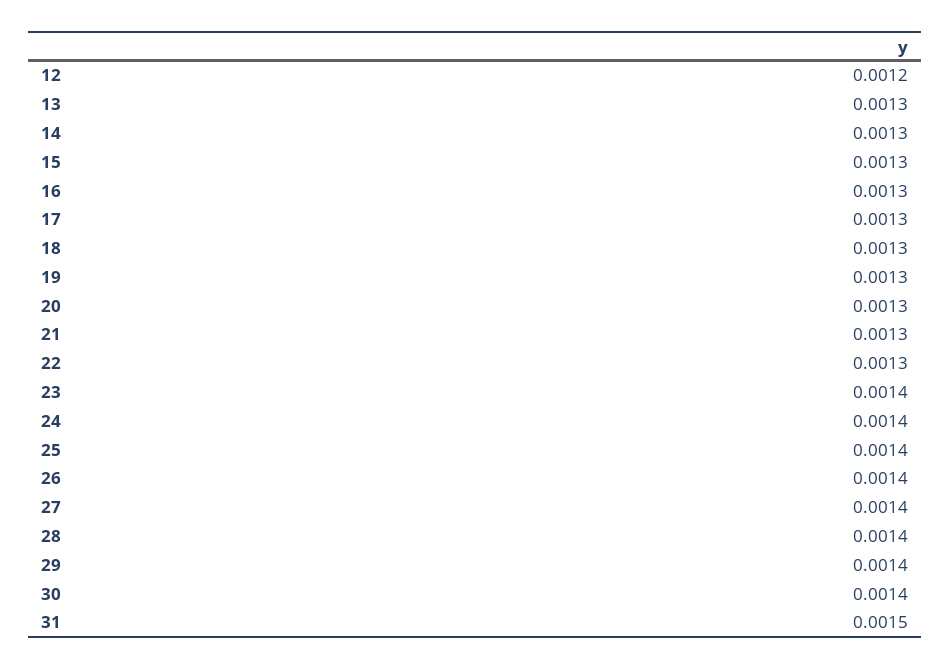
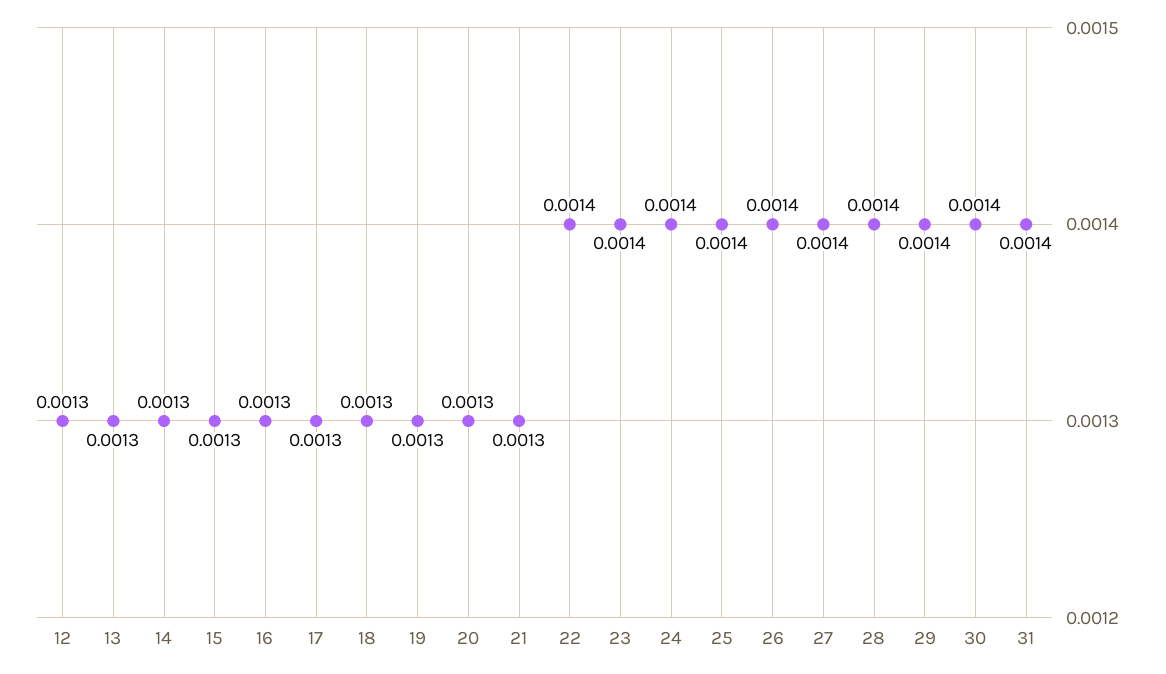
  {
-   "12": 0.0012,
+   "12": 0.0013,
    "13": 0.0013,
    "14": 0.0013,
    "15": 0.0013,
    "16": 0.0013,
    "17": 0.0013,
    "18": 0.0013,
    "19": 0.0013,
    "20": 0.0013,
    "21": 0.0013,
-   "22": 0.0013,
+   "22": 0.0014,
    "23": 0.0014,
    "24": 0.0014,
    "25": 0.0014,
    "26": 0.0014,
    "27": 0.0014,
    "28": 0.0014,
    "29": 0.0014,
    "30": 0.0014,
-   "31": 0.0015
+   "31": 0.0014
  }

